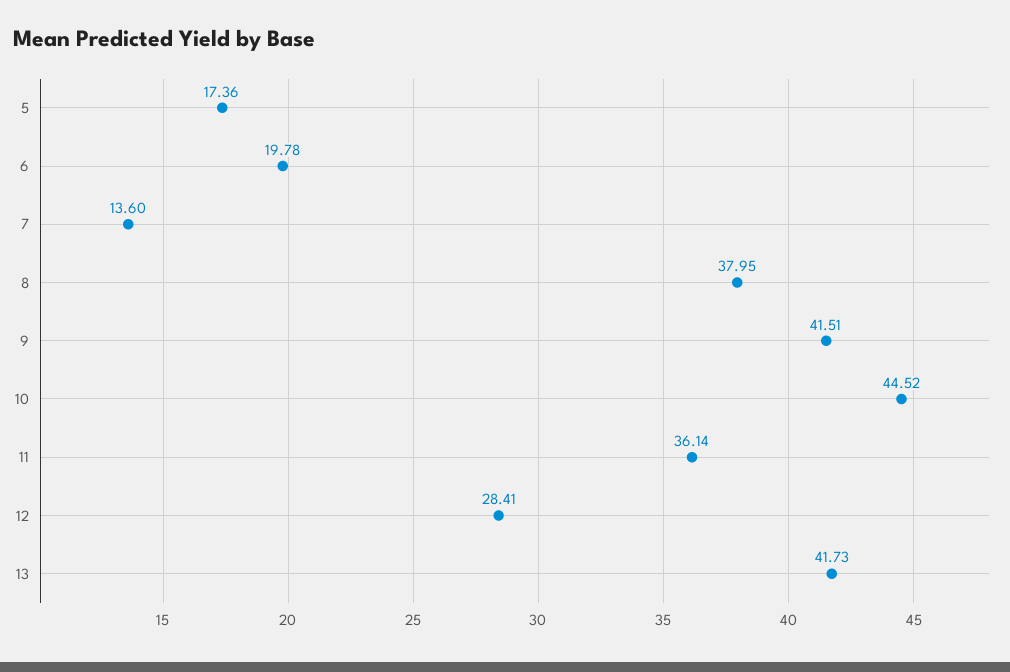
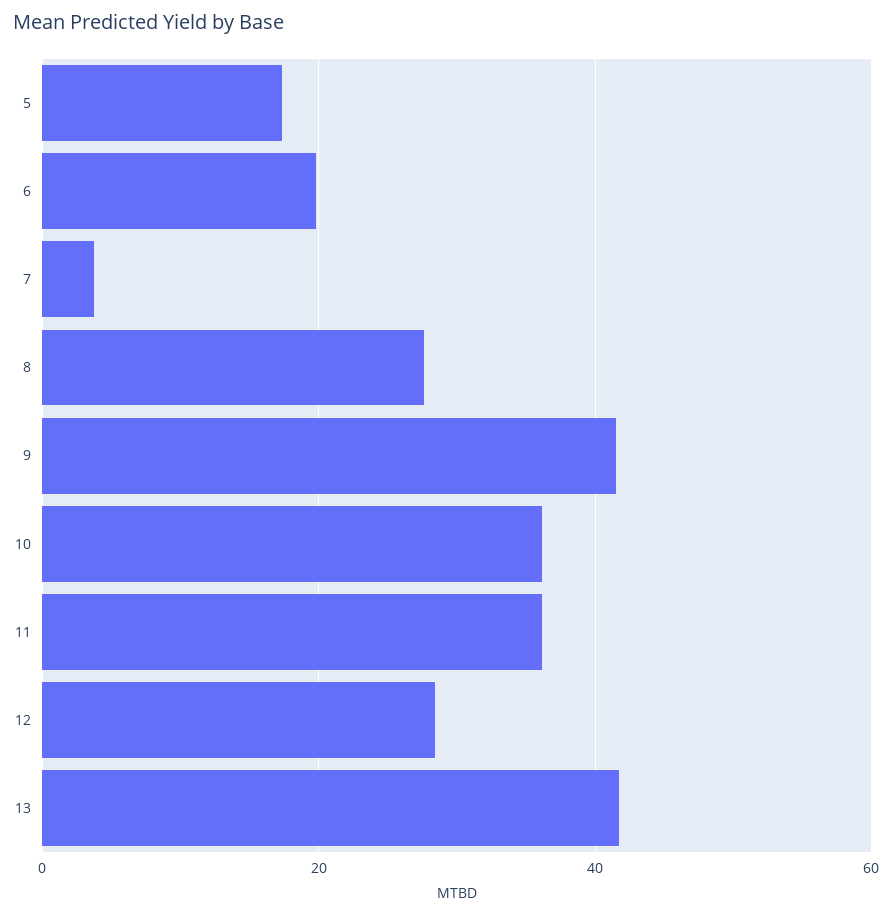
  {
    "5": 17.36,
    "6": 19.78,
-   "7": 13.6,
+   "7": 4,
-   "8": 37.95,
+   "8": 28,
    "9": 41.51,
-   "10": 44.52,
+   "10": 36,
    "11": 36.14,
    "12": 28.41,
    "13": 41.73
  }

